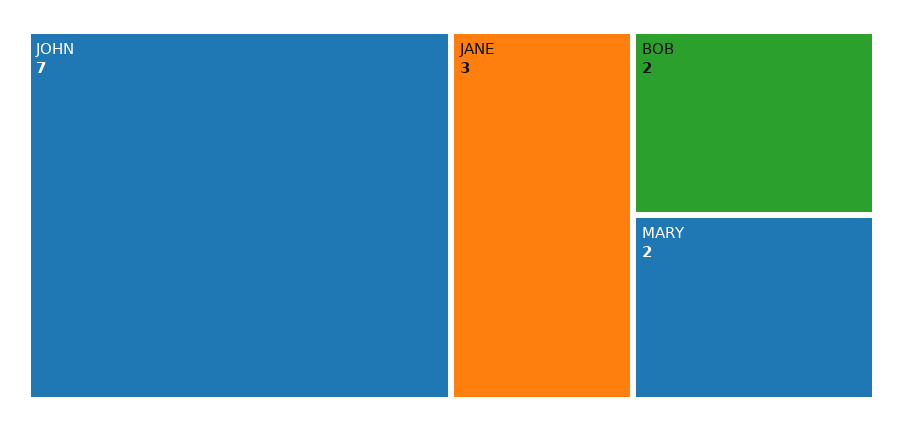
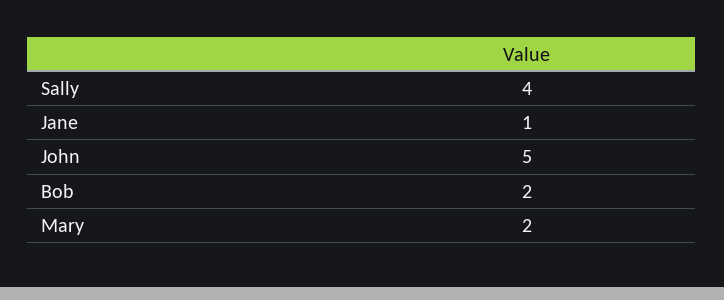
  {
-   "JOHN": 7,
+   "JOHN": 5,
-   "JANE": 3,
+   "JANE": 1,
    "BOB": 2,
-   "MARY": 2
+   "MARY": 2,
+   "Sally": 4
  }

